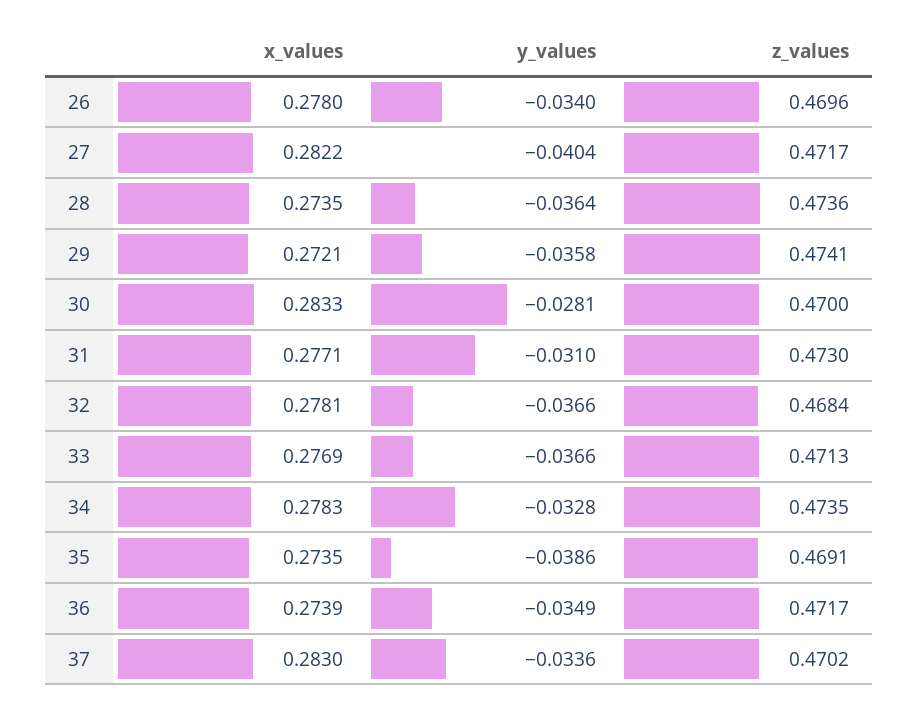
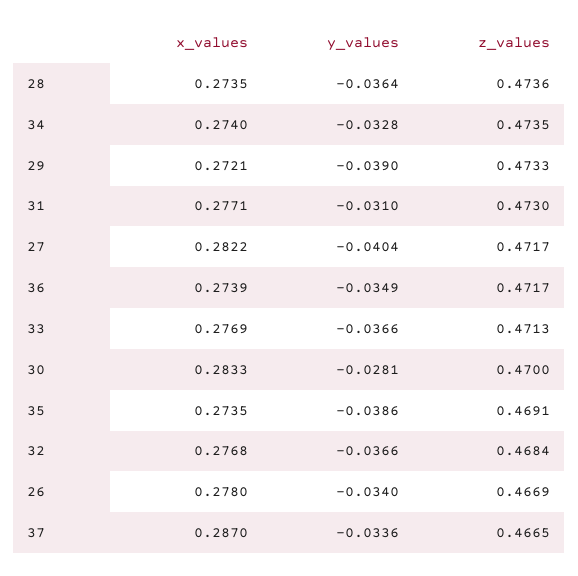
  {
    "x_values": {
      "26": 0.278,
      "27": 0.2822,
      "28": 0.2735,
      "29": 0.2721,
      "30": 0.2833,
      "31": 0.2771,
-     "32": 0.2781,
+     "32": 0.2768,
      "33": 0.2769,
-     "34": 0.2783,
+     "34": 0.274,
      "35": 0.2735,
      "36": 0.2739,
-     "37": 0.283
+     "37": 0.287
    },
    "y_values": {
      "26": -0.034,
      "27": -0.0404,
      "28": -0.0364,
-     "29": -0.0358,
+     "29": -0.039,
      "30": -0.0281,
      "31": -0.031,
      "32": -0.0366,
      "33": -0.0366,
      "34": -0.0328,
      "35": -0.0386,
      "36": -0.0349,
      "37": -0.0336
    },
    "z_values": {
-     "26": 0.4696,
+     "26": 0.4669,
      "27": 0.4717,
      "28": 0.4736,
-     "29": 0.4741,
+     "29": 0.4733,
      "30": 0.47,
      "31": 0.473,
      "32": 0.4684,
      "33": 0.4713,
      "34": 0.4735,
      "35": 0.4691,
      "36": 0.4717,
-     "37": 0.4702
+     "37": 0.4665
    }
  }

